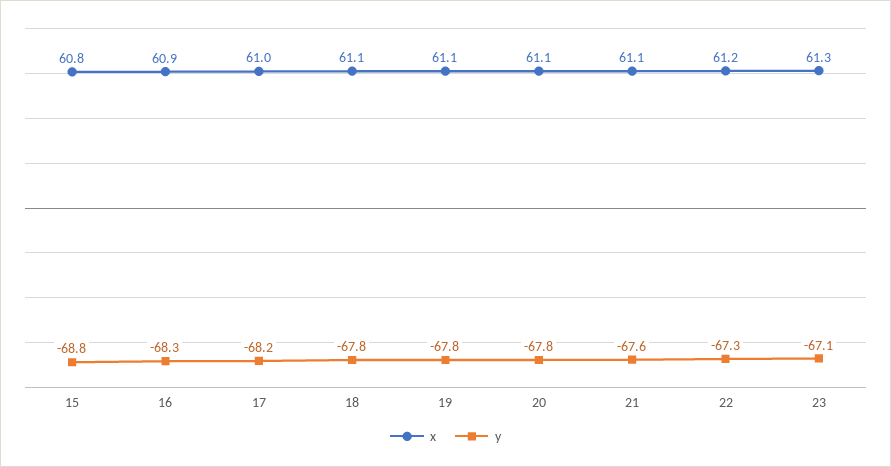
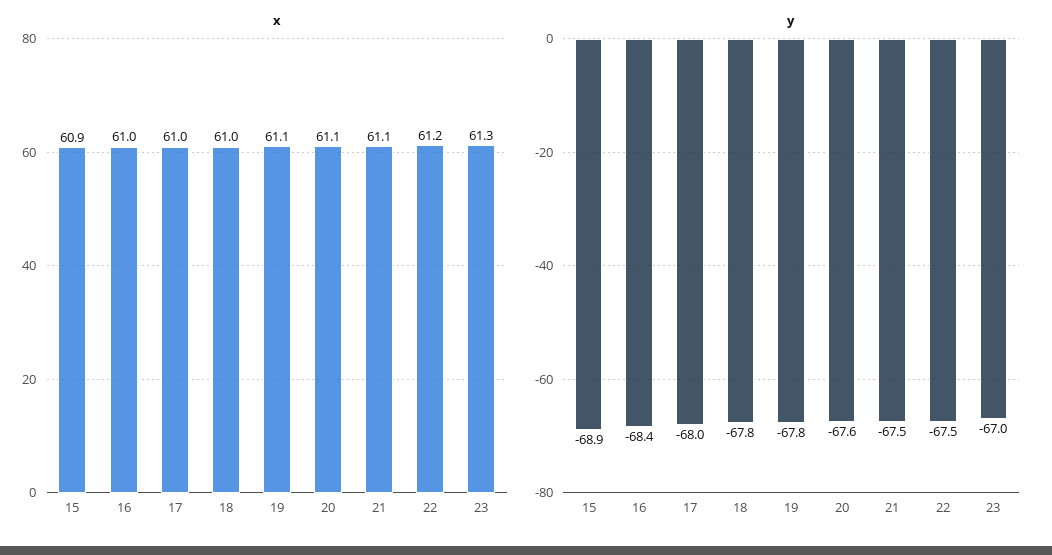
  {
    "x": {
-     "15": 60.8,
+     "15": 60.9,
-     "16": 60.9,
+     "16": 61,
      "17": 61,
-     "18": 61.1,
+     "18": 61,
      "19": 61.1,
      "20": 61.1,
      "21": 61.1,
      "22": 61.2,
      "23": 61.3
    },
    "y": {
-     "15": -68.8,
+     "15": -68.9,
-     "16": -68.3,
+     "16": -68.4,
-     "17": -68.2,
+     "17": -68,
      "18": -67.8,
      "19": -67.8,
-     "20": -67.8,
+     "20": -67.6,
-     "21": -67.6,
+     "21": -67.5,
-     "22": -67.3,
+     "22": -67.5,
-     "23": -67.1
+     "23": -67
    }
  }

